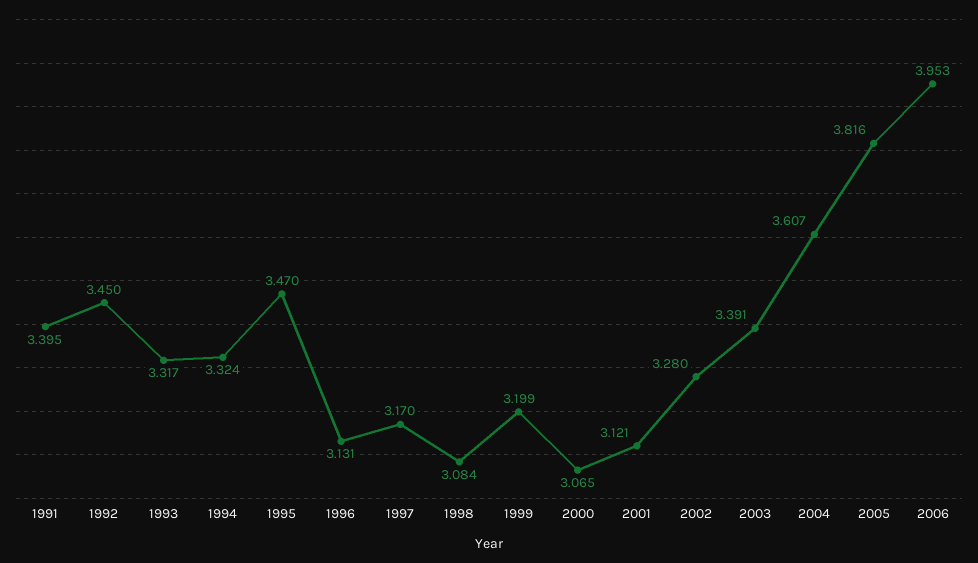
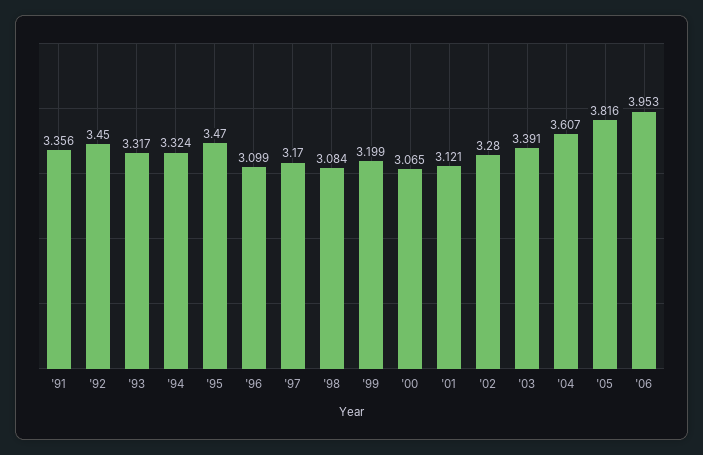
  {
-   "1991": 3.395,
+   "1991": 3.356,
    "1992": 3.45,
    "1993": 3.317,
    "1994": 3.324,
    "1995": 3.47,
-   "1996": 3.131,
+   "1996": 3.099,
    "1997": 3.17,
    "1998": 3.084,
    "1999": 3.199,
    "2000": 3.065,
    "2001": 3.121,
    "2002": 3.28,
    "2003": 3.391,
    "2004": 3.607,
    "2005": 3.816,
    "2006": 3.953
  }

